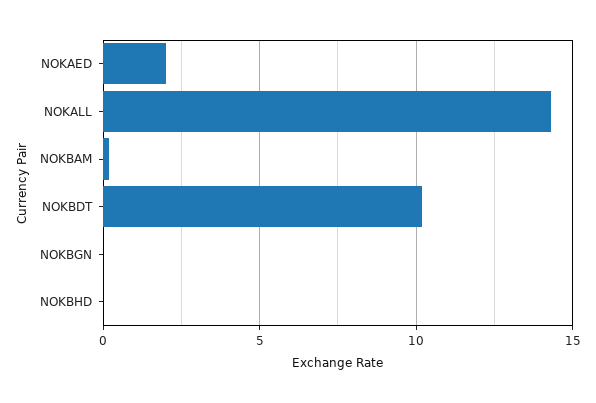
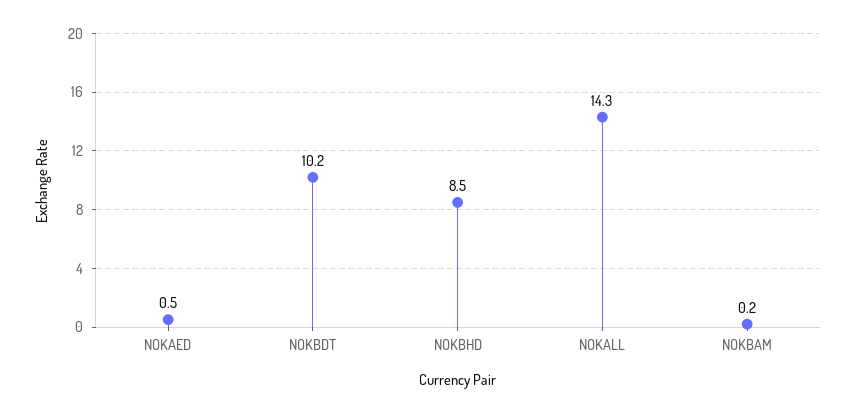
  {
-   "NOKAED": 2,
+   "NOKAED": 0.5,
    "NOKALL": 14.3,
    "NOKBAM": 0.2,
    "NOKBDT": 10.2,
-   "NOKBGN": 0,
-   "NOKBHD": 0
+   "NOKBHD": 8.5
  }

